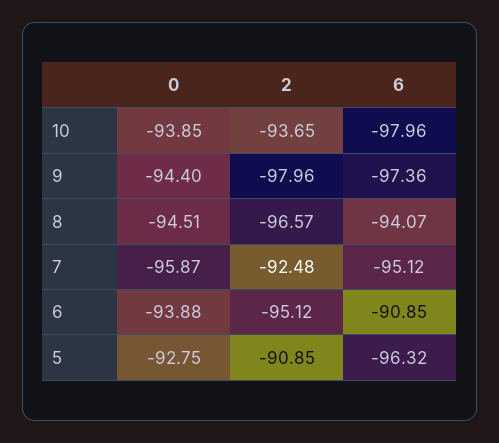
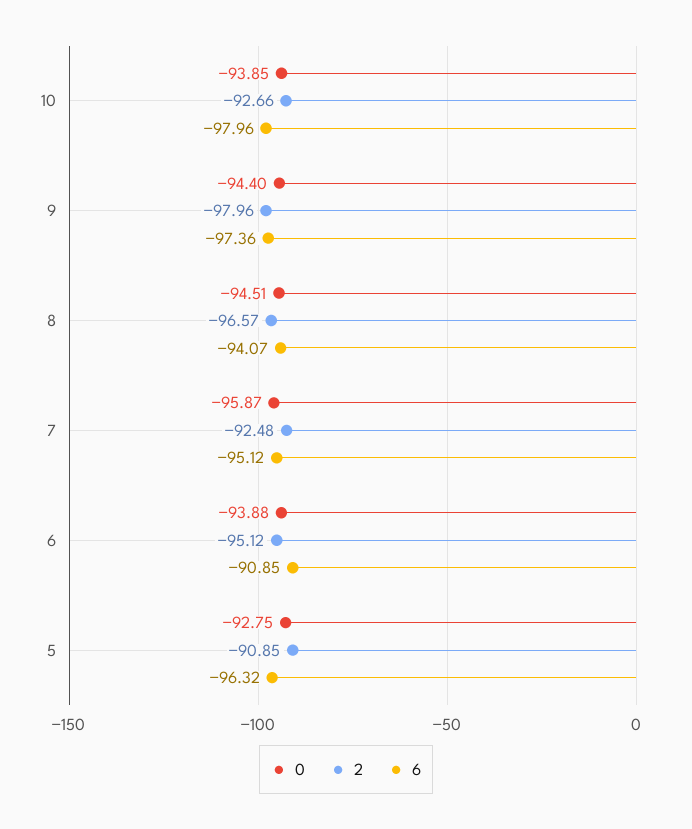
  {
    "0": {
      "10": -93.85,
      "9": -94.4,
      "8": -94.51,
      "7": -95.87,
      "6": -93.88,
      "5": -92.75
    },
    "2": {
-     "10": -93.65,
+     "10": -92.66,
      "9": -97.96,
      "8": -96.57,
      "7": -92.48,
      "6": -95.12,
      "5": -90.85
    },
    "6": {
      "10": -97.96,
      "9": -97.36,
      "8": -94.07,
      "7": -95.12,
      "6": -90.85,
      "5": -96.32
    }
  }

